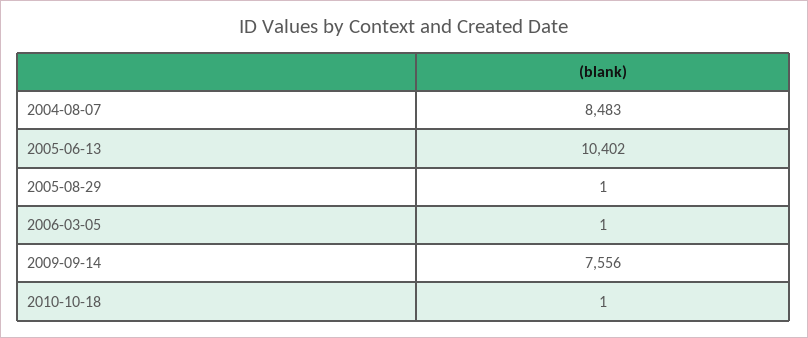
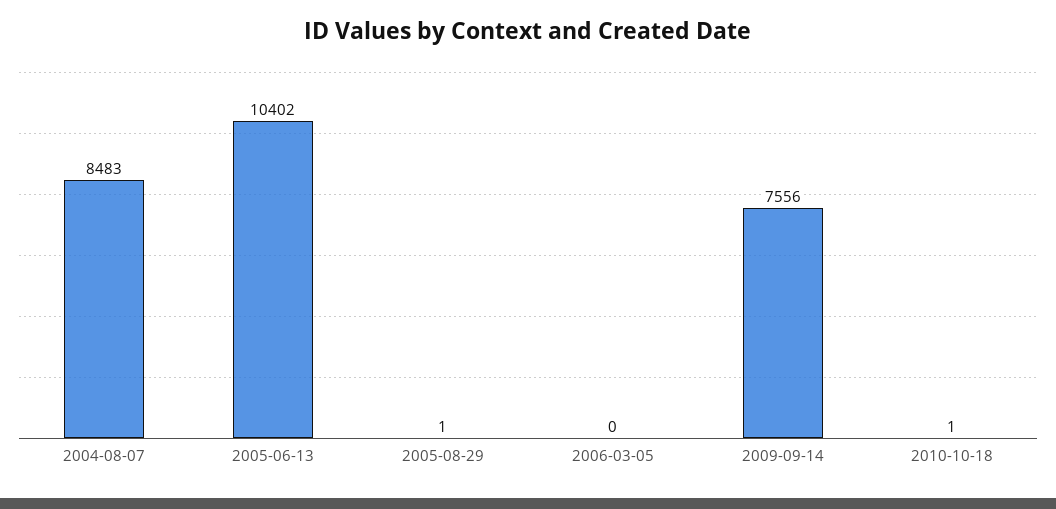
  {
    "2004-08-07": 8483,
    "2005-06-13": 10402,
    "2005-08-29": 1,
-   "2006-03-05": 1,
+   "2006-03-05": 0,
    "2009-09-14": 7556,
    "2010-10-18": 1
  }

